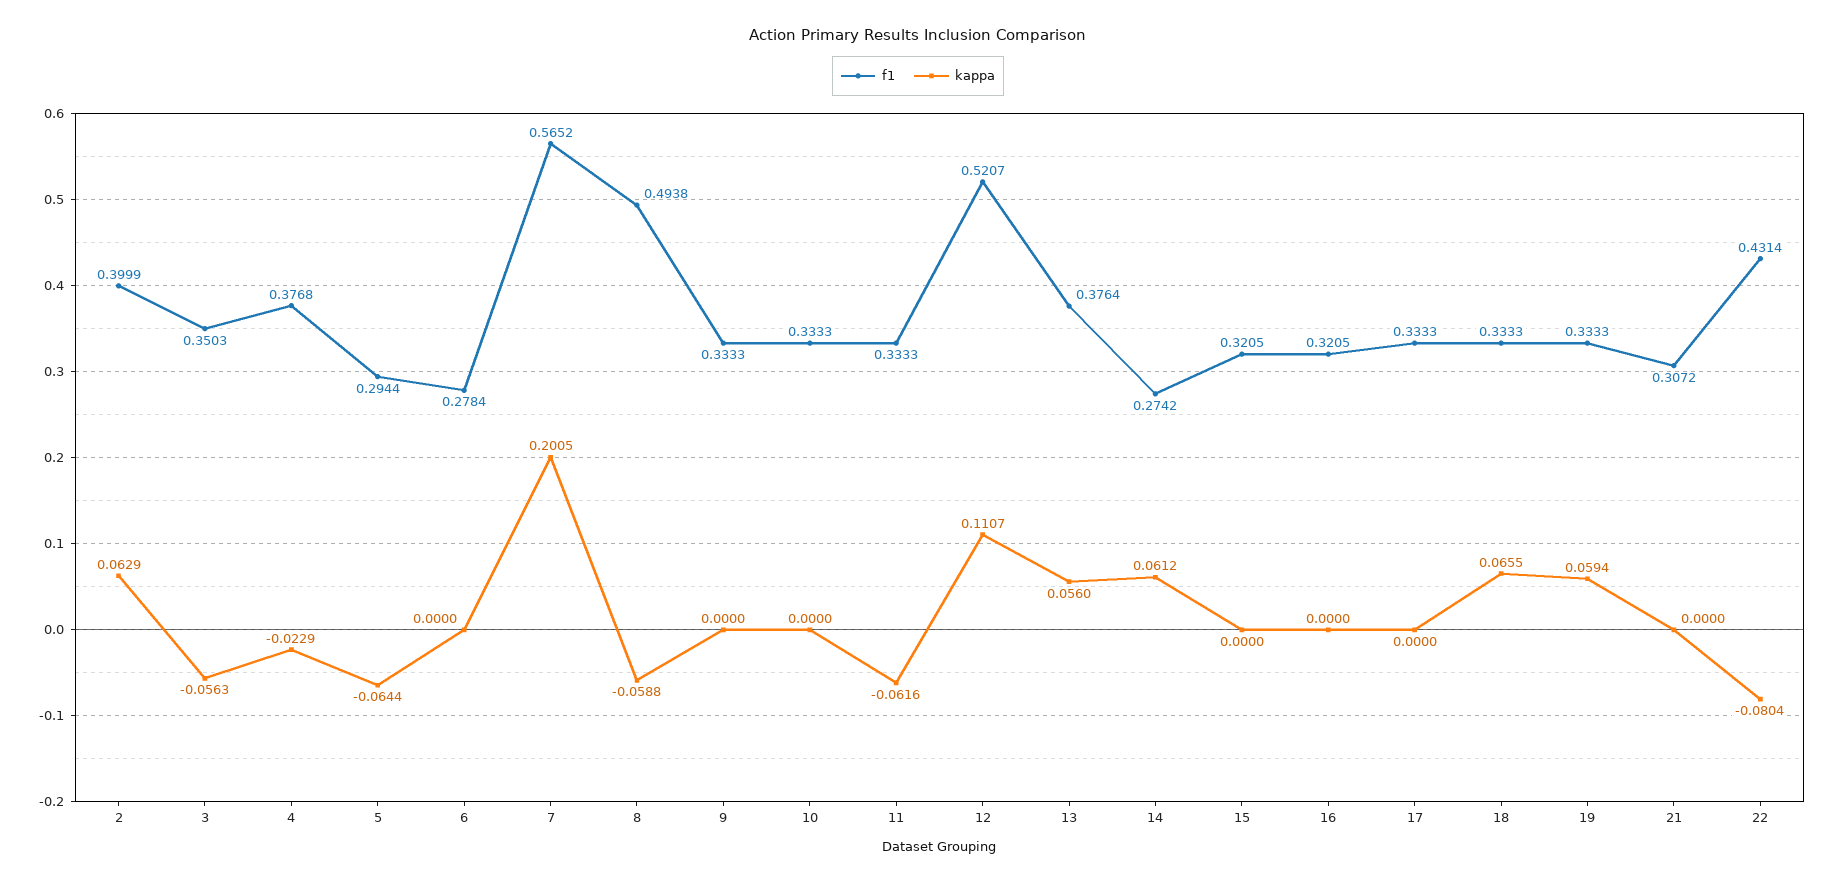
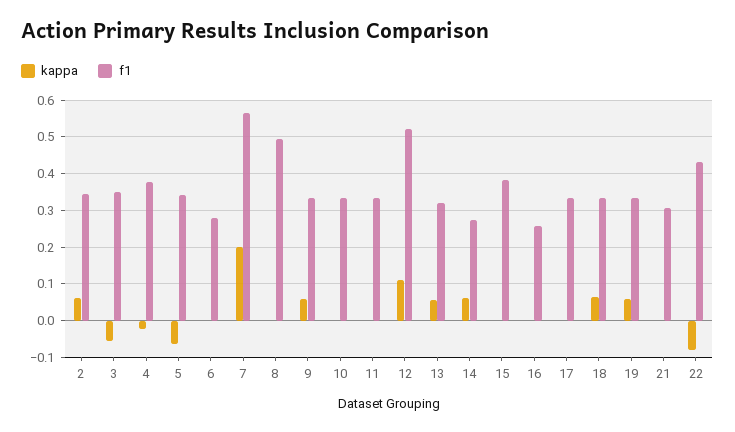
  {
    "f1": {
-     "2": 0.3999,
+     "2": 0.34,
      "3": 0.3503,
      "4": 0.3768,
-     "5": 0.2944,
+     "5": 0.34,
      "6": 0.2784,
      "7": 0.5652,
      "8": 0.4938,
      "9": 0.3333,
      "10": 0.3333,
      "11": 0.3333,
      "12": 0.5207,
-     "13": 0.3764,
+     "13": 0.32,
      "14": 0.2742,
-     "15": 0.3205,
+     "15": 0.38,
-     "16": 0.3205,
+     "16": 0.26,
      "17": 0.3333,
      "18": 0.3333,
      "19": 0.3333,
      "21": 0.3072,
      "22": 0.4314
    },
    "kappa": {
      "2": 0.0629,
      "3": -0.0563,
      "4": -0.0229,
      "5": -0.0644,
      "6": 0,
      "7": 0.2005,
-     "8": -0.0588,
+     "8": 0,
-     "9": 0,
+     "9": 0.06,
      "10": 0,
-     "11": -0.0616,
+     "11": 0,
      "12": 0.1107,
      "13": 0.056,
      "14": 0.0612,
      "15": 0,
      "16": 0,
      "17": 0,
      "18": 0.0655,
      "19": 0.0594,
      "21": 0,
      "22": -0.0804
    }
  }

